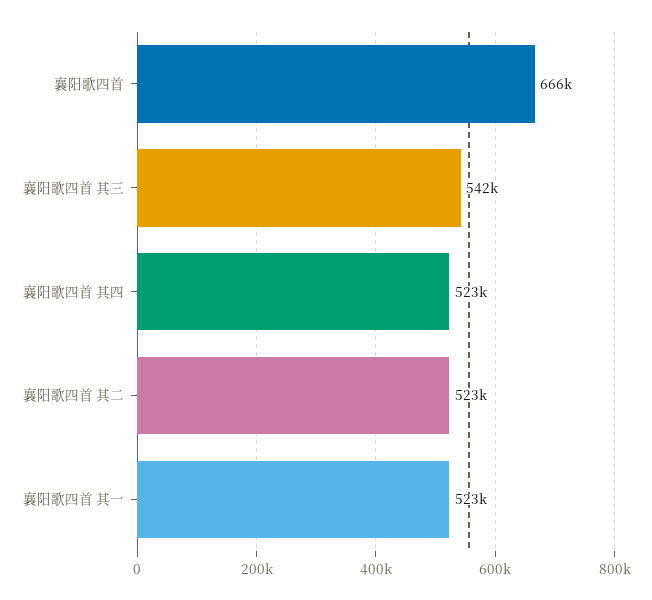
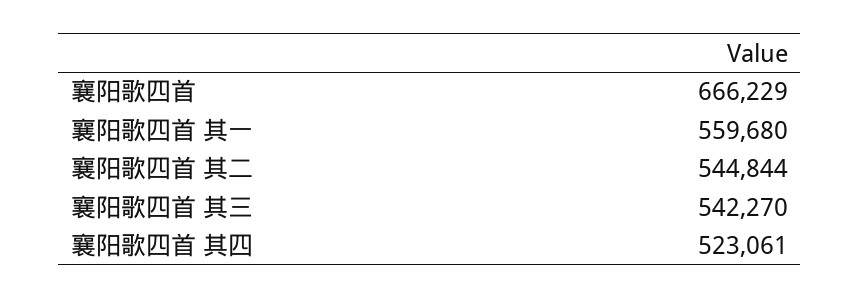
  {
    "襄阳歌四首": 666229,
    "襄阳歌四首 其三": 542270,
    "襄阳歌四首 其四": 523061,
-   "襄阳歌四首 其二": 523000,
+   "襄阳歌四首 其二": 544844,
-   "襄阳歌四首 其一": 523000
+   "襄阳歌四首 其一": 559680
  }

